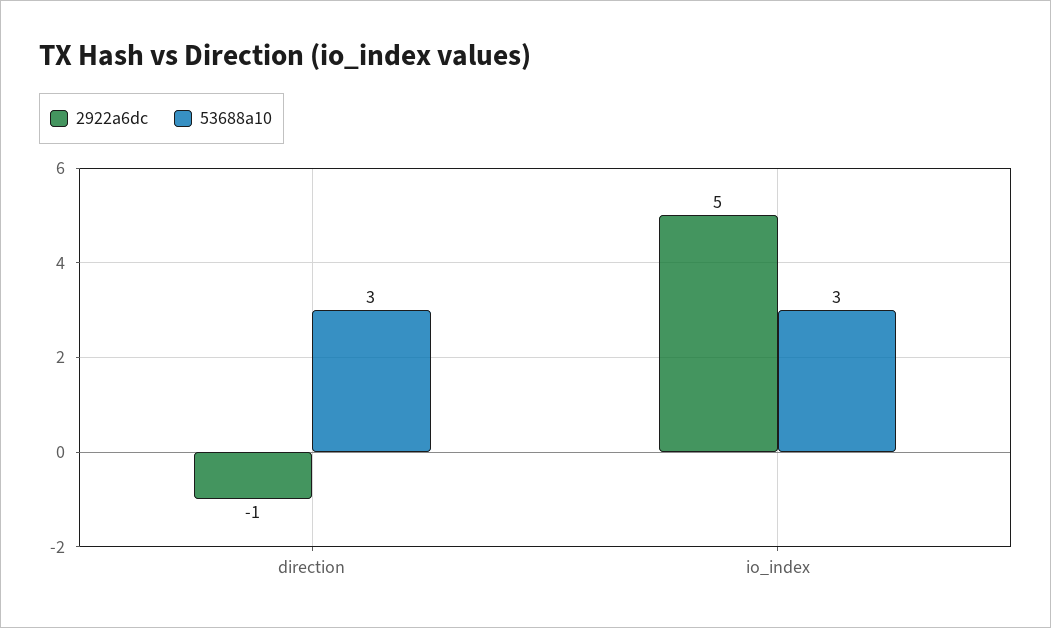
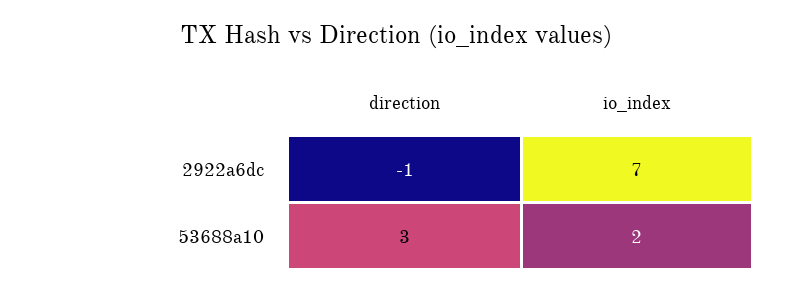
  {
    "2922a6dc": {
      "direction": -1,
-     "io_index": 5
+     "io_index": 7
    },
    "53688a10": {
      "direction": 3,
-     "io_index": 3
+     "io_index": 2
    }
  }

